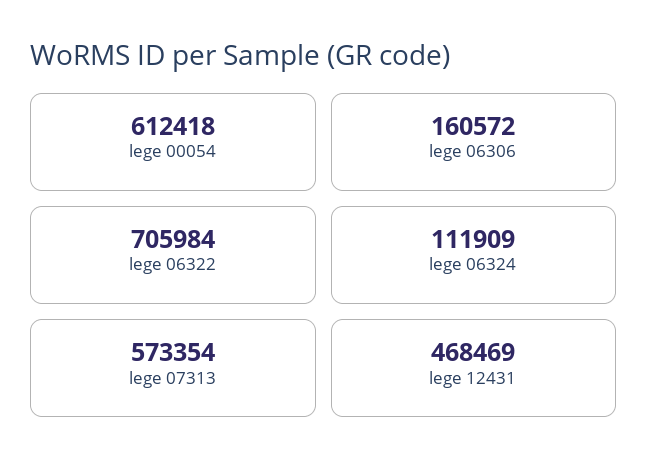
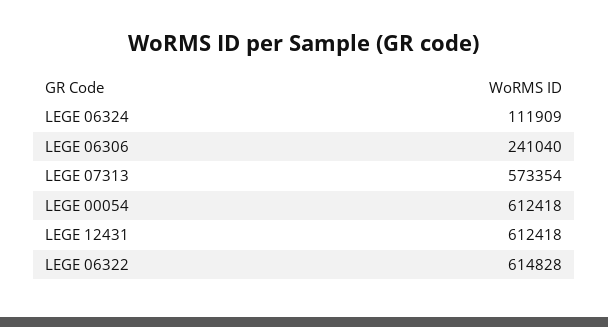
  {
    "lege 00054": 612418,
-   "lege 06306": 160572,
+   "lege 06306": 241040,
-   "lege 06322": 705984,
+   "lege 06322": 614828,
    "lege 06324": 111909,
    "lege 07313": 573354,
-   "lege 12431": 468469
+   "lege 12431": 612418
  }

